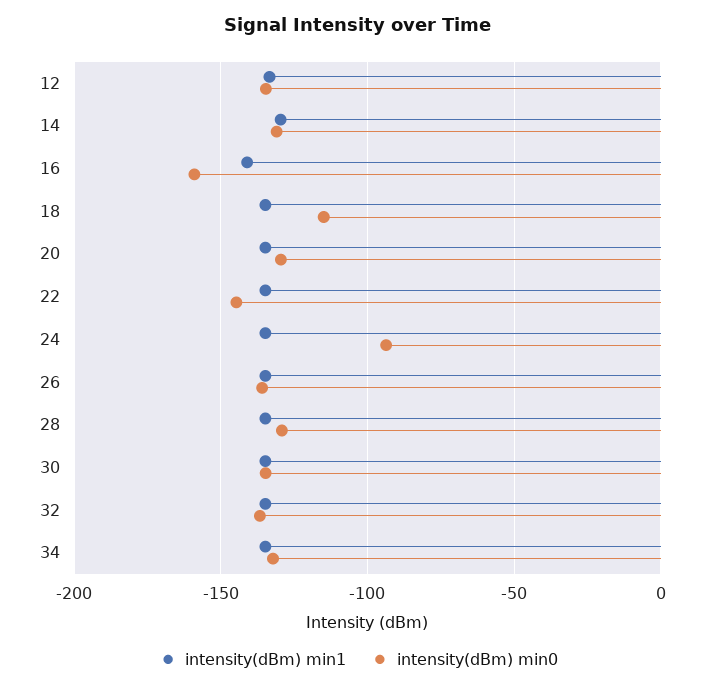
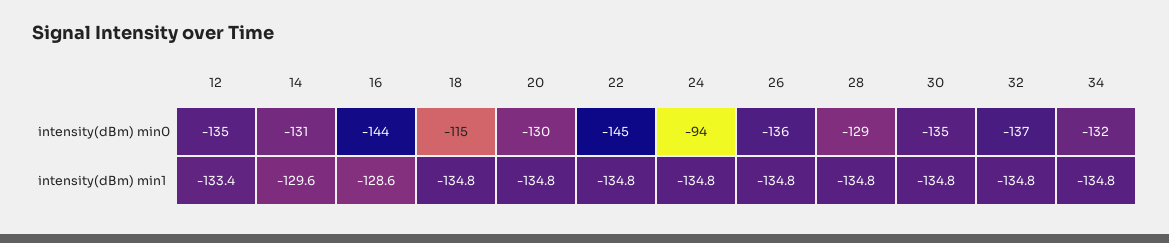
  {
    "intensity(dBm) min1": {
      "12": -133.4,
      "14": -129.6,
-     "16": -140,
+     "16": -128.6,
      "18": -134.8,
      "20": -134.8,
      "22": -134.8,
      "24": -134.8,
      "26": -134.8,
      "28": -134.8,
      "30": -134.8,
      "32": -134.8,
      "34": -134.8
    },
    "intensity(dBm) min0": {
      "12": -135,
      "14": -131,
-     "16": -160,
+     "16": -144,
      "18": -115,
      "20": -130,
      "22": -145,
      "24": -94,
      "26": -136,
      "28": -129,
      "30": -135,
      "32": -137,
      "34": -132
    }
  }

